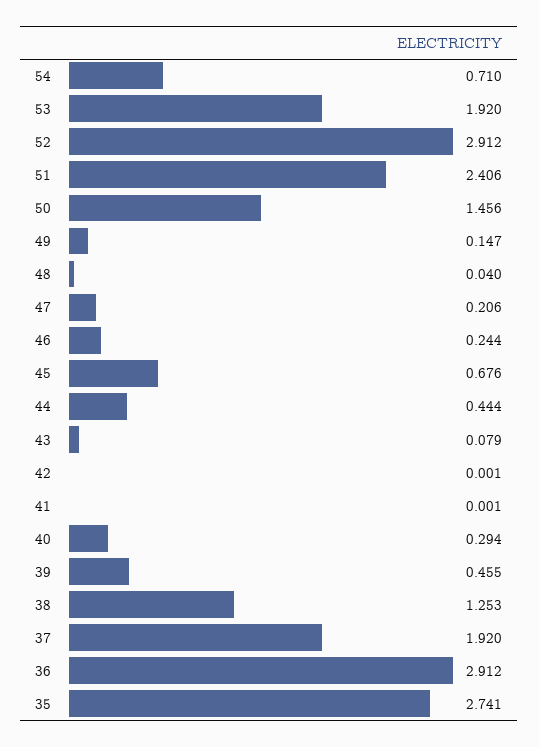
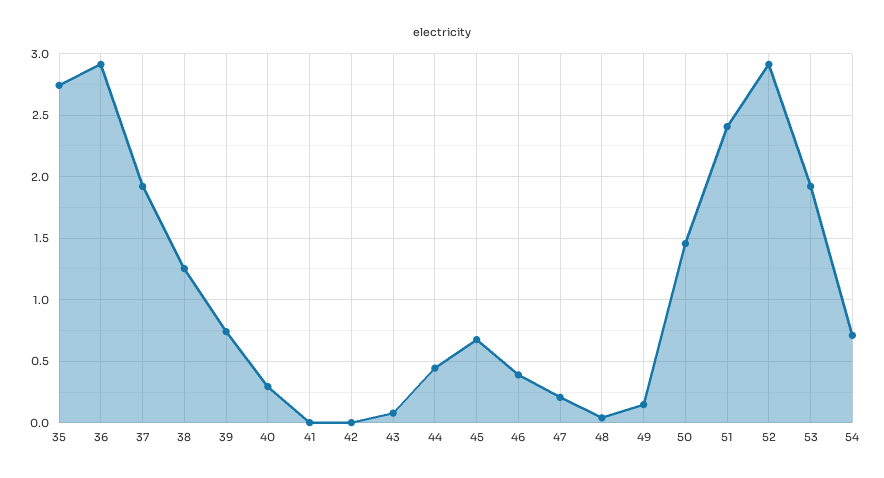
  {
    "54": 0.71,
    "53": 1.92,
    "52": 2.912,
    "51": 2.406,
    "50": 1.456,
    "49": 0.147,
    "48": 0.04,
    "47": 0.206,
-   "46": 0.244,
+   "46": 0.4,
    "45": 0.676,
    "44": 0.444,
    "43": 0.079,
    "42": 0.001,
    "41": 0.001,
    "40": 0.294,
-   "39": 0.455,
+   "39": 0.75,
    "38": 1.253,
    "37": 1.92,
    "36": 2.912,
    "35": 2.741
  }

